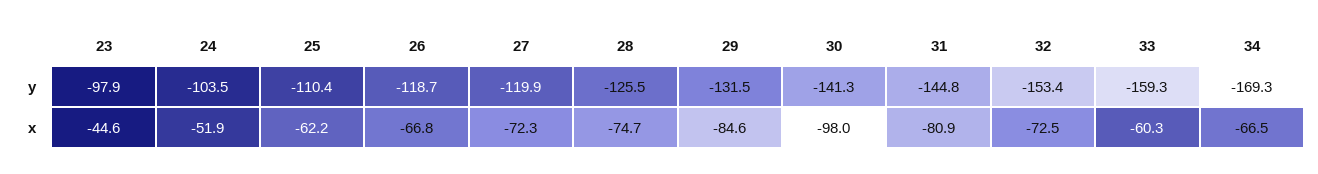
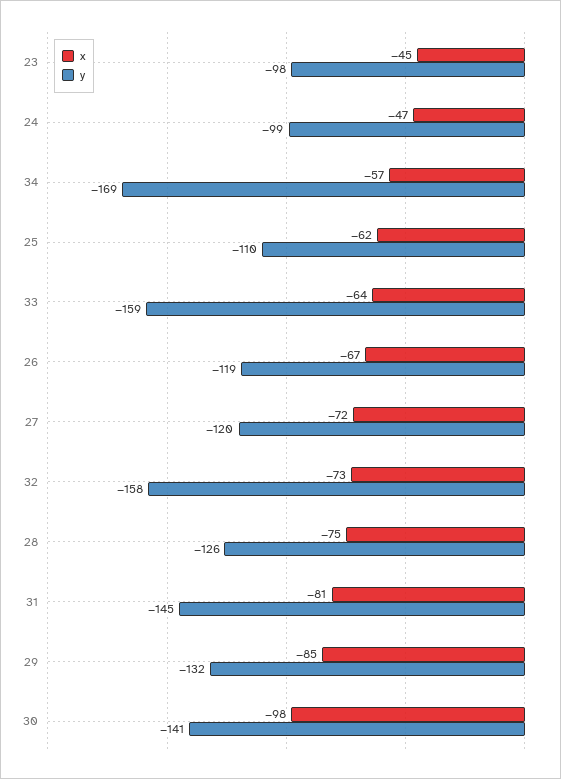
  {
    "y": {
      "23": -97.9,
-     "24": -103.5,
+     "24": -99,
      "25": -110.4,
      "26": -118.7,
      "27": -119.9,
      "28": -125.5,
      "29": -131.5,
      "30": -141.3,
      "31": -144.8,
-     "32": -153.4,
+     "32": -158,
      "33": -159.3,
      "34": -169.3
    },
    "x": {
      "23": -44.6,
-     "24": -51.9,
+     "24": -47,
      "25": -62.2,
      "26": -66.8,
      "27": -72.3,
      "28": -74.7,
      "29": -84.6,
      "30": -98,
      "31": -80.9,
      "32": -72.5,
-     "33": -60.3,
+     "33": -64,
-     "34": -66.5
+     "34": -57
    }
  }

